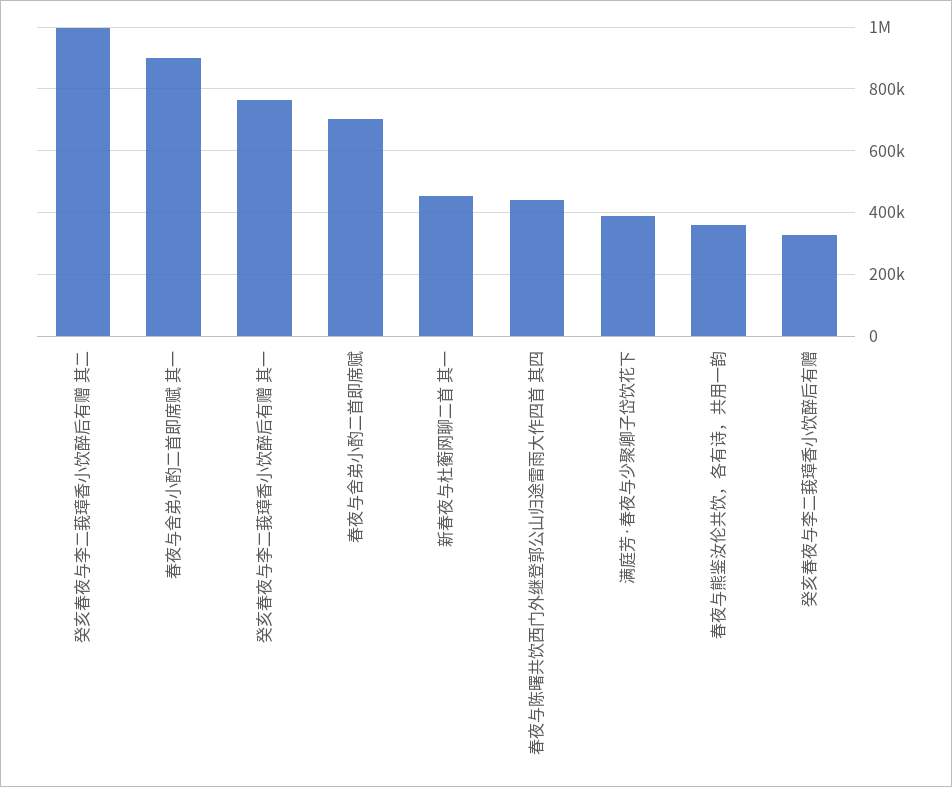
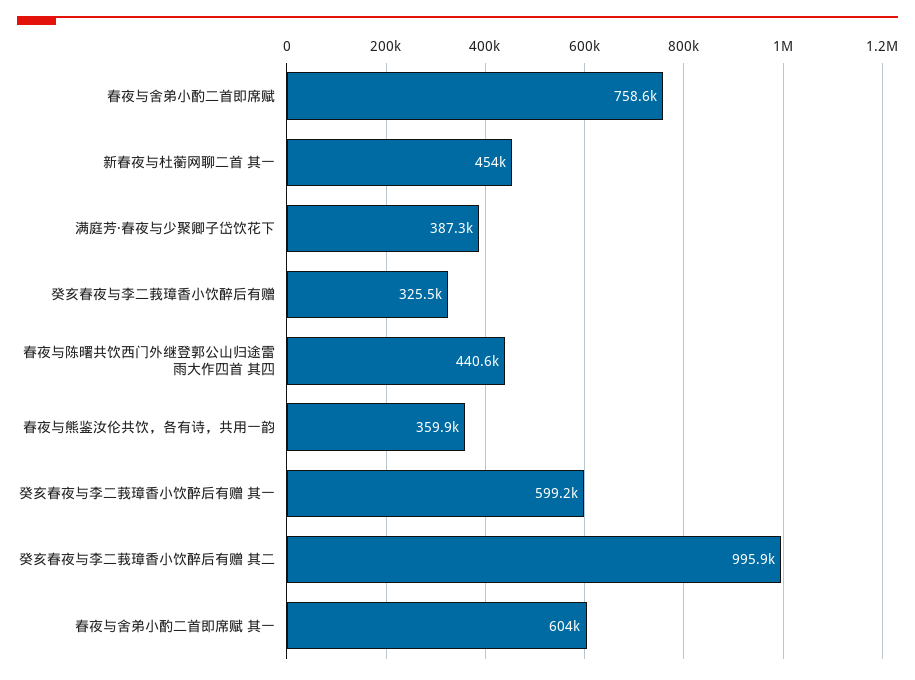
  {
    "癸亥春夜与李二莪璋香小饮醉后有赠 其二": 995900,
-   "春夜与舍弟小酌二首即席赋 其一": 900000,
+   "春夜与舍弟小酌二首即席赋 其一": 604000,
-   "癸亥春夜与李二莪璋香小饮醉后有赠 其一": 760000,
+   "癸亥春夜与李二莪璋香小饮醉后有赠 其一": 599200,
-   "春夜与舍弟小酌二首即席赋": 700000,
+   "春夜与舍弟小酌二首即席赋": 758600,
    "新春夜与杜蘅网聊二首 其一": 454000,
    "春夜与陈曙共饮西门外继登郭公山归途雷雨大作四首 其四": 440600,
    "满庭芳·春夜与少聚卿子岱饮花下": 387300,
    "春夜与熊鉴汝伦共饮，各有诗，共用一韵": 359900,
    "癸亥春夜与李二莪璋香小饮醉后有赠": 325500
  }

